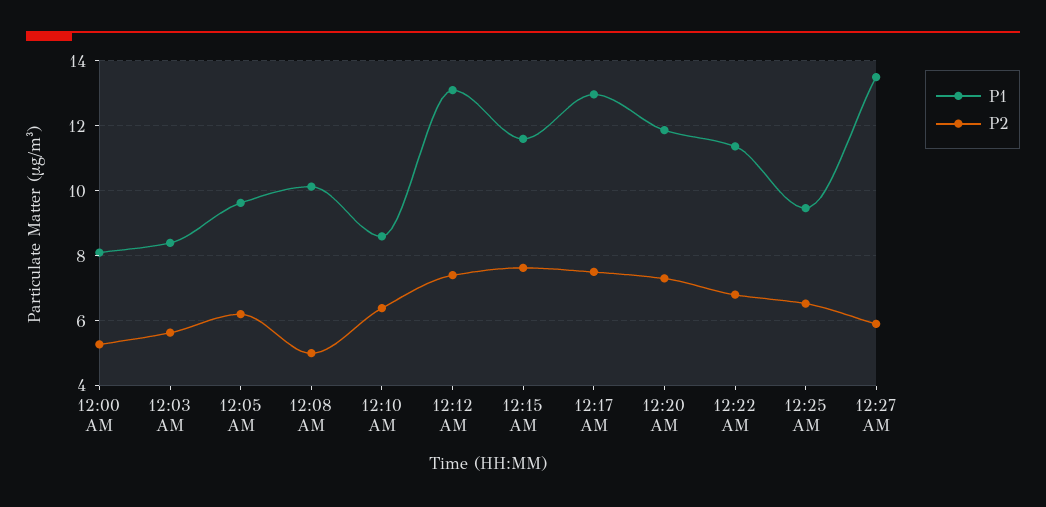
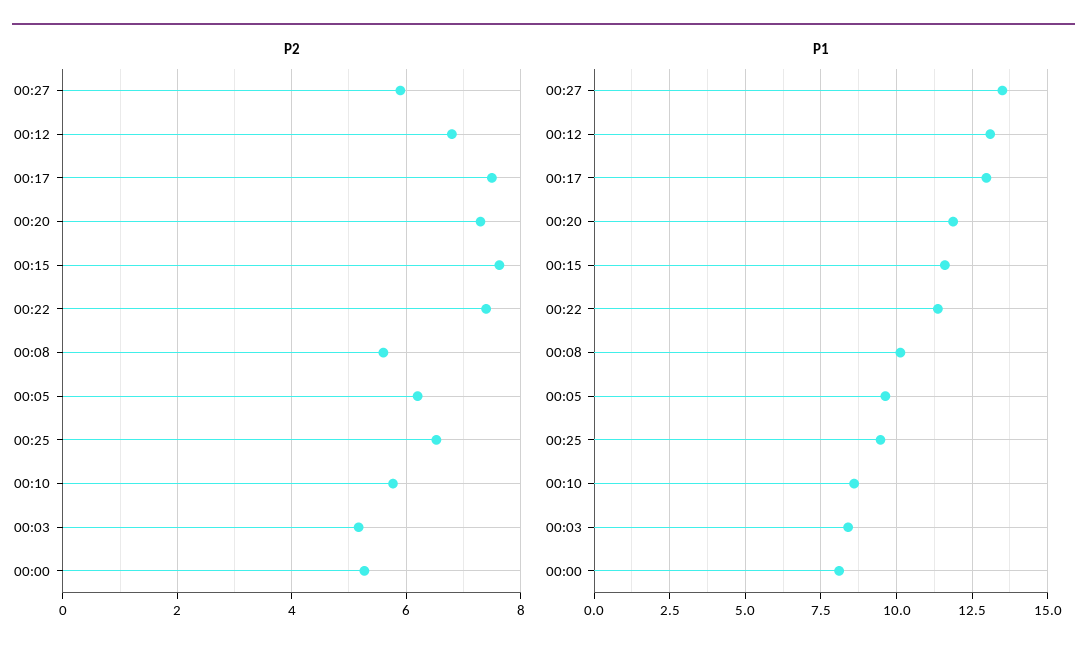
  {
    "P1": {
      "12:00 AM": 8.2,
      "12:03 AM": 8.4,
      "12:05 AM": 9.6,
      "12:08 AM": 10.2,
      "12:10 AM": 8.6,
      "12:12 AM": 13.2,
      "12:15 AM": 11.6,
      "12:17 AM": 13,
      "12:20 AM": 11.8,
      "12:22 AM": 11.4,
      "12:25 AM": 9.4,
      "12:27 AM": 13.6
    },
    "P2": {
      "12:00 AM": 5.2,
-     "12:03 AM": 5.6,
+     "12:03 AM": 5.2,
      "12:05 AM": 6.2,
-     "12:08 AM": 5,
+     "12:08 AM": 5.6,
-     "12:10 AM": 6.4,
+     "12:10 AM": 5.8,
-     "12:12 AM": 7.4,
+     "12:12 AM": 6.8,
      "12:15 AM": 7.6,
      "12:17 AM": 7.6,
      "12:20 AM": 7.4,
-     "12:22 AM": 6.8,
+     "12:22 AM": 7.4,
      "12:25 AM": 6.6,
      "12:27 AM": 6
    }
  }

